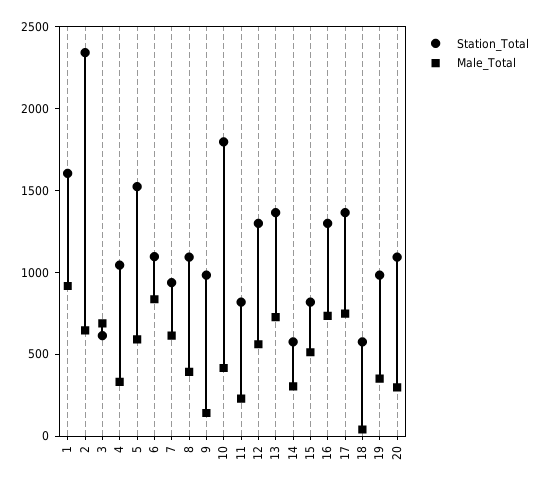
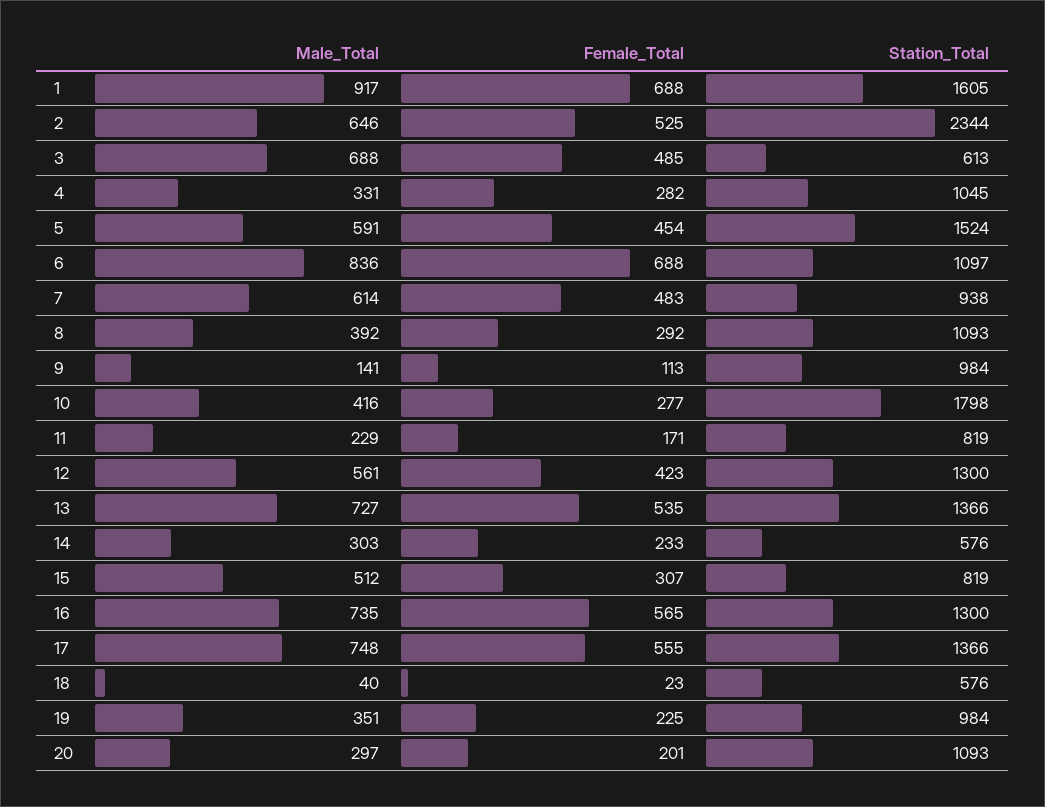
  {
    "Station_Total": {
      "1": 1605,
      "2": 2344,
      "3": 613,
      "4": 1045,
      "5": 1524,
      "6": 1097,
      "7": 938,
      "8": 1093,
      "9": 984,
      "10": 1798,
      "11": 819,
      "12": 1300,
      "13": 1366,
      "14": 576,
      "15": 819,
      "16": 1300,
      "17": 1366,
      "18": 576,
      "19": 984,
      "20": 1093
    },
    "Male_Total": {
      "1": 917,
      "2": 646,
      "3": 688,
      "4": 331,
      "5": 591,
      "6": 836,
      "7": 614,
      "8": 392,
      "9": 141,
      "10": 416,
      "11": 229,
      "12": 561,
      "13": 727,
      "14": 303,
      "15": 512,
      "16": 735,
      "17": 748,
      "18": 40,
      "19": 351,
      "20": 297
-   }
+   },
+   "Female_Total": {
+     "1": 688,
+     "2": 525,
+     "3": 485,
+     "4": 282,
+     "5": 454,
+     "6": 688,
+     "7": 483,
+     "8": 292,
+     "9": 113,
+     "10": 277,
+     "11": 171,
+     "12": 423,
+     "13": 535,
+     "14": 233,
+     "15": 307,
+     "16": 565,
+     "17": 555,
+     "18": 23,
+     "19": 225,
+     "20": 201
+   }
  }

